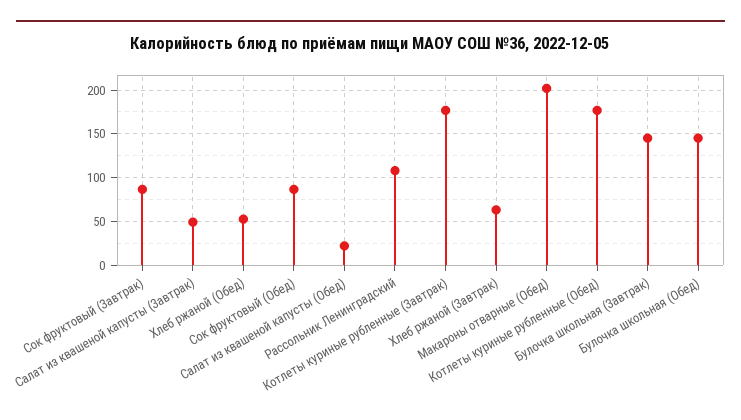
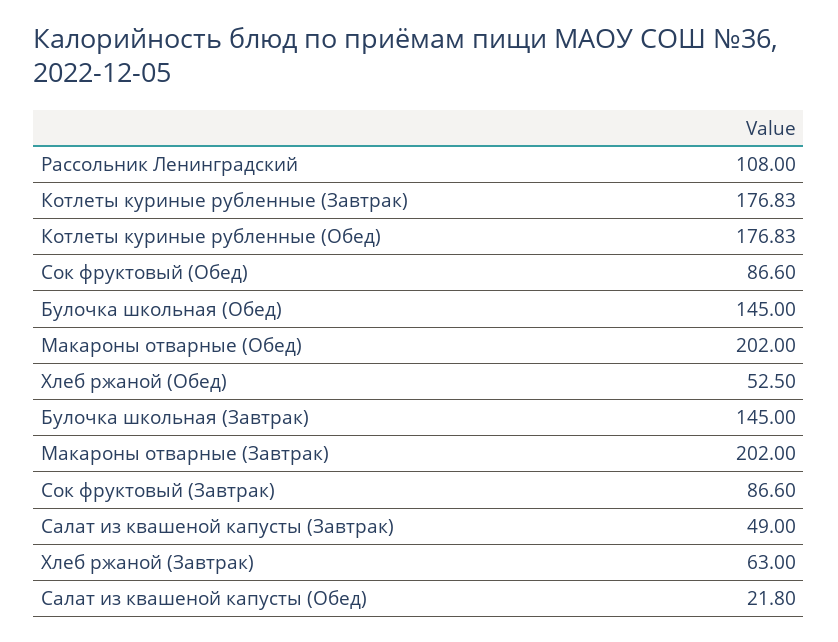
  {
    "Сок фруктовый (Завтрак)": 86.6,
    "Салат из квашеной капусты (Завтрак)": 49,
    "Хлеб ржаной (Обед)": 52.5,
    "Сок фруктовый (Обед)": 86.6,
    "Салат из квашеной капусты (Обед)": 21.8,
    "Рассольник Ленинградский": 108,
    "Котлеты куриные рубленные (Завтрак)": 176.83,
    "Хлеб ржаной (Завтрак)": 63,
    "Макароны отварные (Обед)": 202,
    "Котлеты куриные рубленные (Обед)": 176.83,
    "Булочка школьная (Завтрак)": 145,
-   "Булочка школьная (Обед)": 145
+   "Булочка школьная (Обед)": 145,
+   "Макароны отварные (Завтрак)": 202
  }

